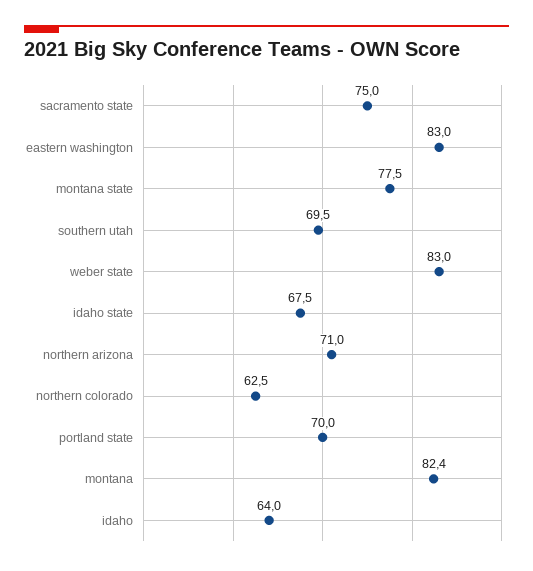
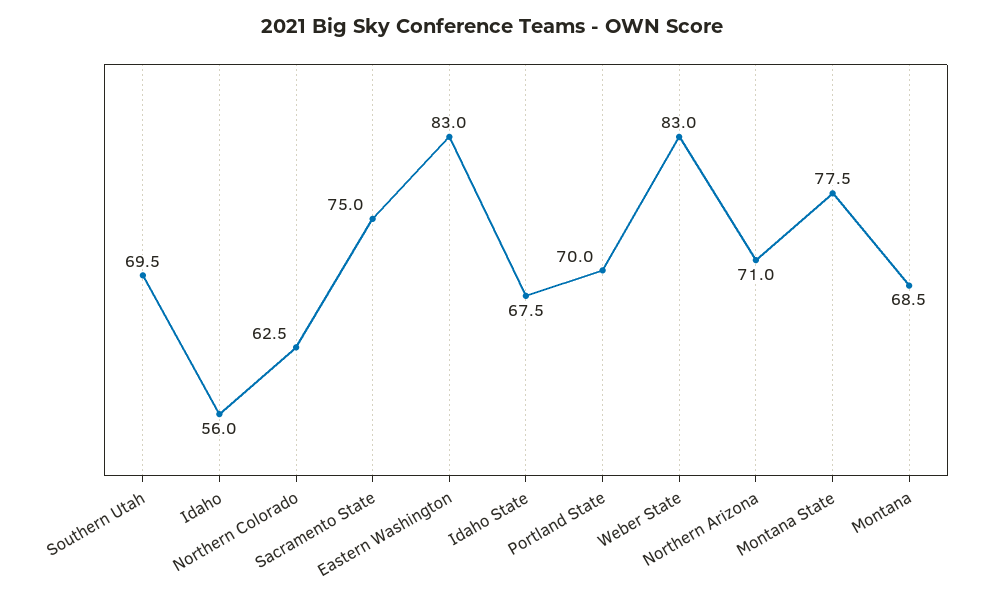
  {
    "sacramento state": 75,
    "eastern washington": 83,
    "montana state": 77.5,
    "southern utah": 69.5,
    "weber state": 83,
    "idaho state": 67.5,
    "northern arizona": 71,
    "northern colorado": 62.5,
    "portland state": 70,
-   "montana": 82.4,
+   "montana": 68.5,
-   "idaho": 64
+   "idaho": 56
  }

